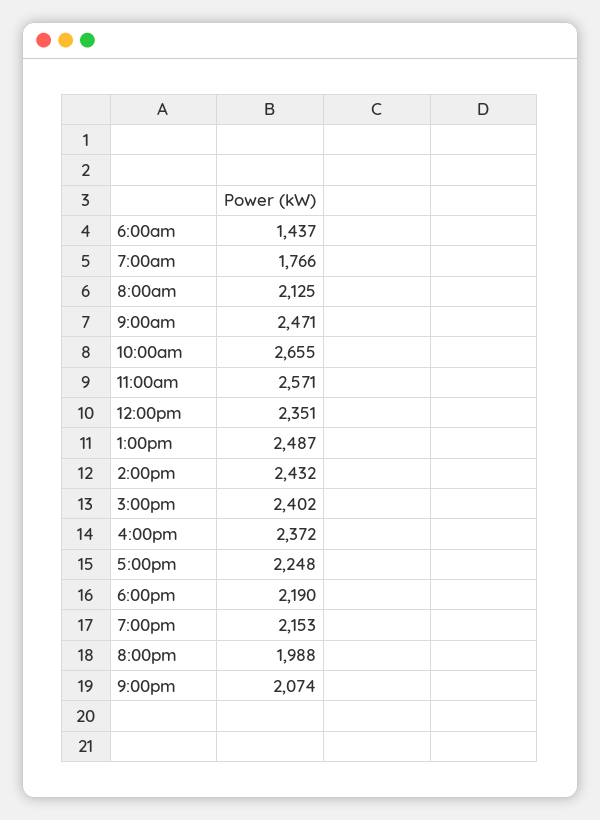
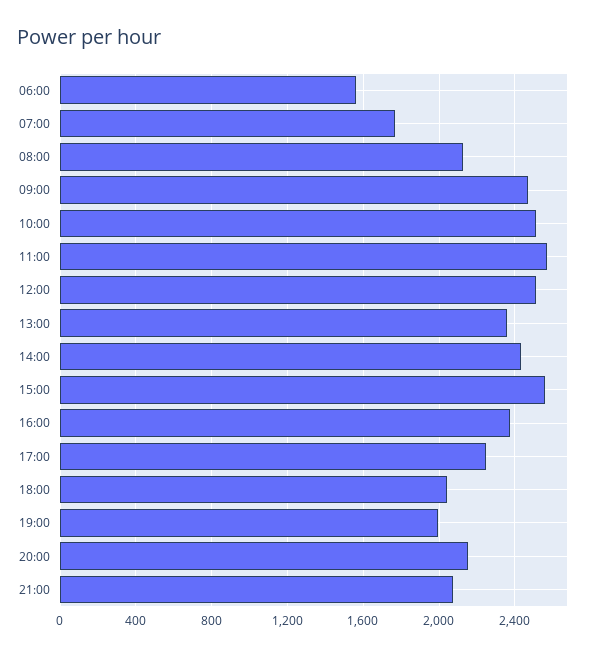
  {
-   "6:00am": 1437,
+   "6:00am": 1550,
    "7:00am": 1766,
    "8:00am": 2125,
    "9:00am": 2471,
-   "10:00am": 2655,
+   "10:00am": 2500,
    "11:00am": 2571,
-   "12:00pm": 2351,
+   "12:00pm": 2500,
-   "1:00pm": 2487,
+   "1:00pm": 2350,
    "2:00pm": 2432,
-   "3:00pm": 2402,
+   "3:00pm": 2550,
    "4:00pm": 2372,
    "5:00pm": 2248,
-   "6:00pm": 2190,
+   "6:00pm": 2050,
-   "7:00pm": 2153,
+   "7:00pm": 2000,
-   "8:00pm": 1988,
+   "8:00pm": 2150,
    "9:00pm": 2074
  }

